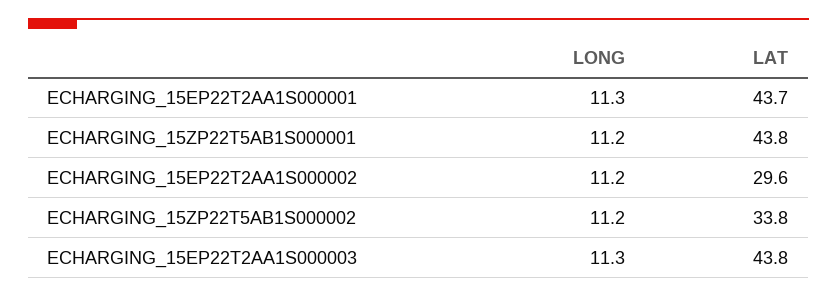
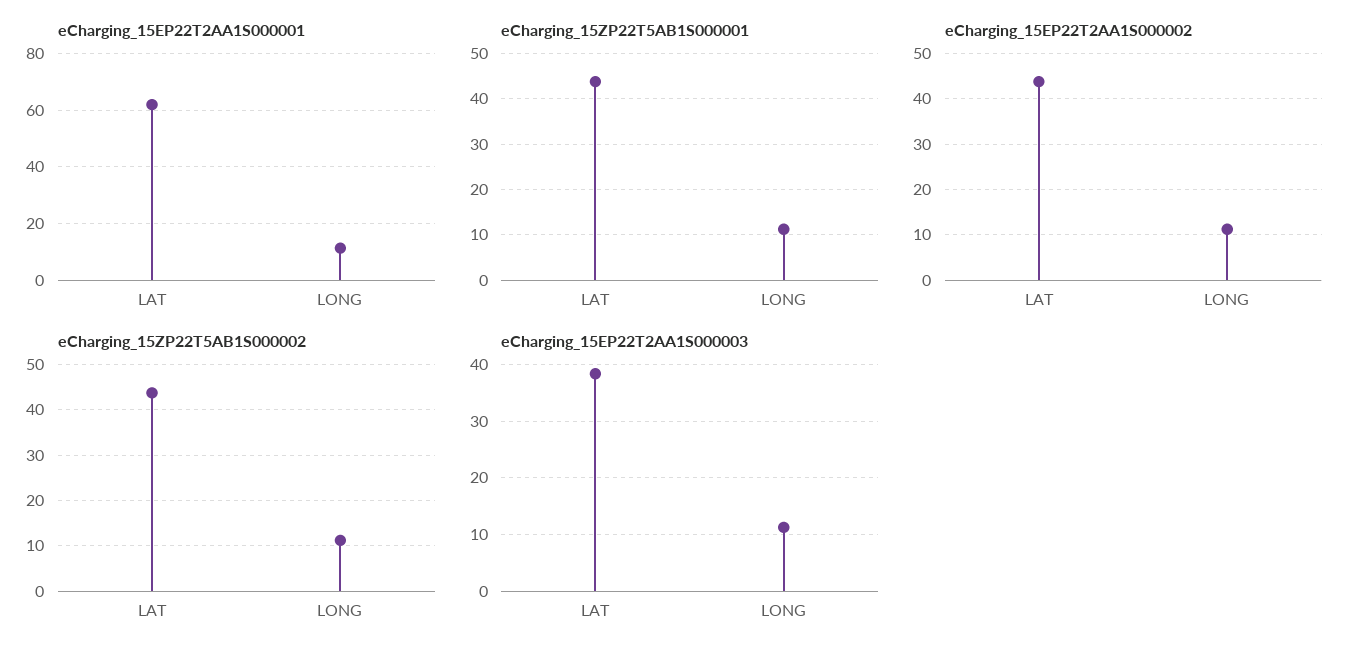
  {
    "ECHARGING_15EP22T2AA1S000001": {
      "LONG": 11.3,
-     "LAT": 43.7
+     "LAT": 62.5
    },
    "ECHARGING_15ZP22T5AB1S000001": {
      "LONG": 11.2,
      "LAT": 43.8
    },
    "ECHARGING_15EP22T2AA1S000002": {
      "LONG": 11.2,
-     "LAT": 29.6
+     "LAT": 44
    },
    "ECHARGING_15ZP22T5AB1S000002": {
      "LONG": 11.2,
-     "LAT": 33.8
+     "LAT": 44
    },
    "ECHARGING_15EP22T2AA1S000003": {
      "LONG": 11.3,
-     "LAT": 43.8
+     "LAT": 38
    }
  }

